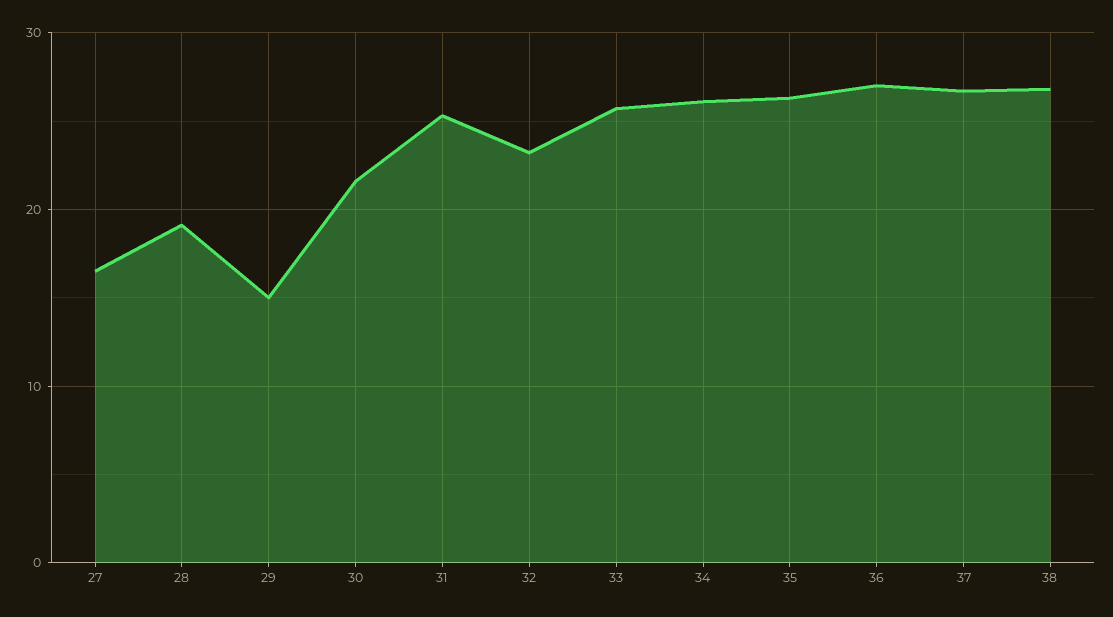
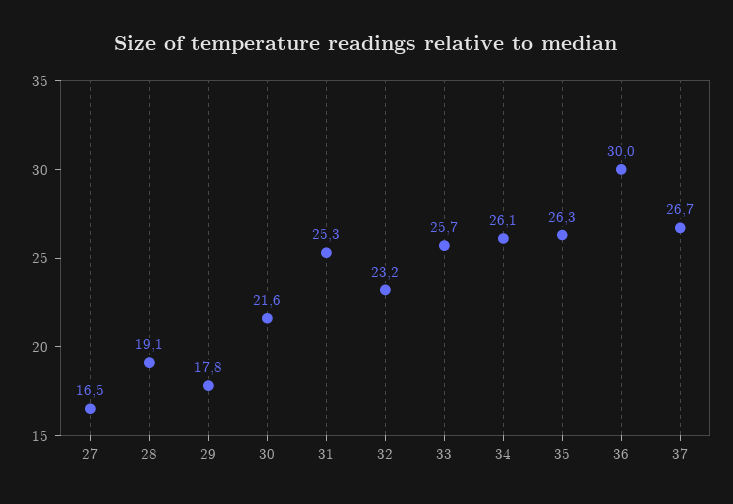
  {
    "27": 16.5,
    "28": 19.1,
-   "29": 15,
+   "29": 17.8,
    "30": 21.6,
    "31": 25.3,
    "32": 23.2,
    "33": 25.7,
    "34": 26.1,
    "35": 26.3,
-   "36": 27,
+   "36": 30,
-   "37": 26.7,
+   "37": 26.7
-   "38": 27
  }

